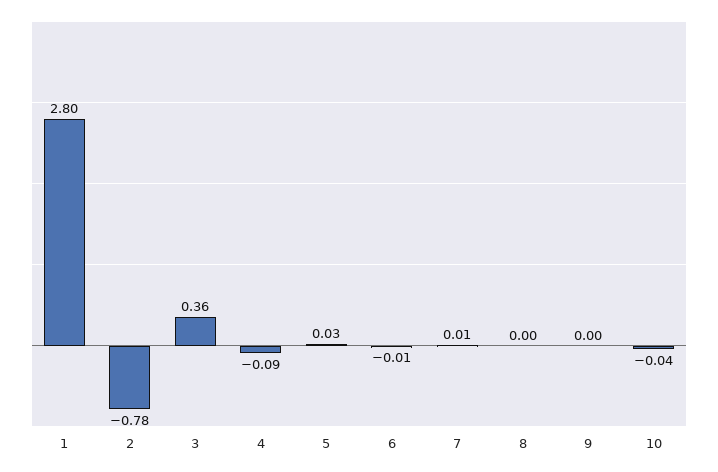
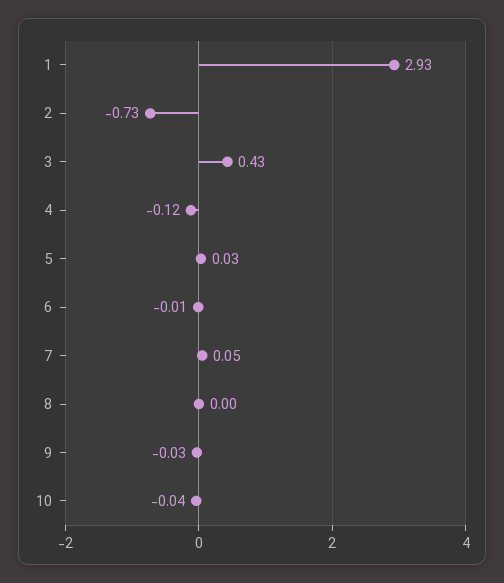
  {
-   "1": 2.8,
+   "1": 2.93,
-   "2": -0.78,
+   "2": -0.73,
-   "3": 0.36,
+   "3": 0.43,
-   "4": -0.09,
+   "4": -0.12,
    "5": 0.03,
    "6": -0.01,
-   "7": 0.01,
+   "7": 0.05,
    "8": 0,
-   "9": 0,
+   "9": -0.03,
    "10": -0.04
  }

